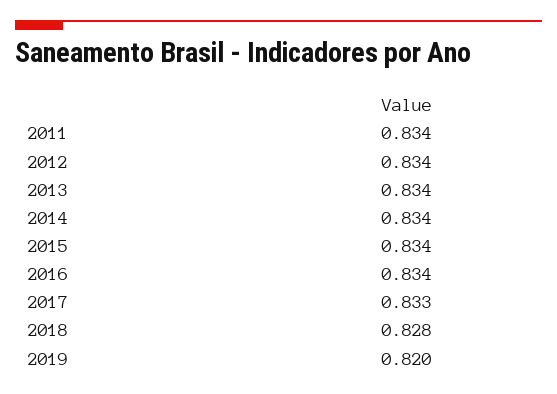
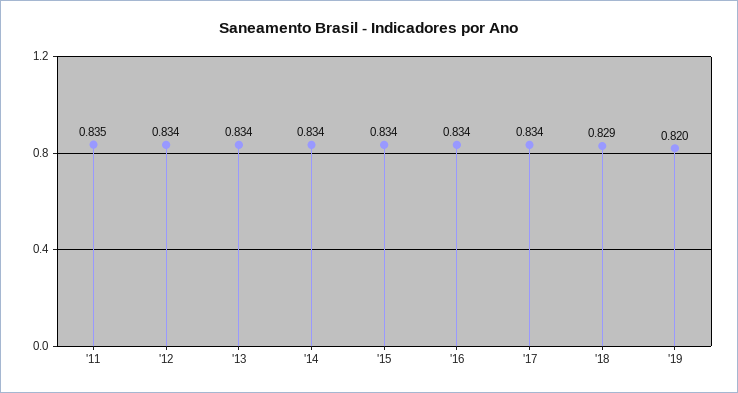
  {
-   "2011": 0.834,
+   "2011": 0.835,
    "2012": 0.834,
    "2013": 0.834,
    "2014": 0.834,
    "2015": 0.834,
    "2016": 0.834,
-   "2017": 0.833,
+   "2017": 0.834,
-   "2018": 0.828,
+   "2018": 0.829,
    "2019": 0.82
  }

